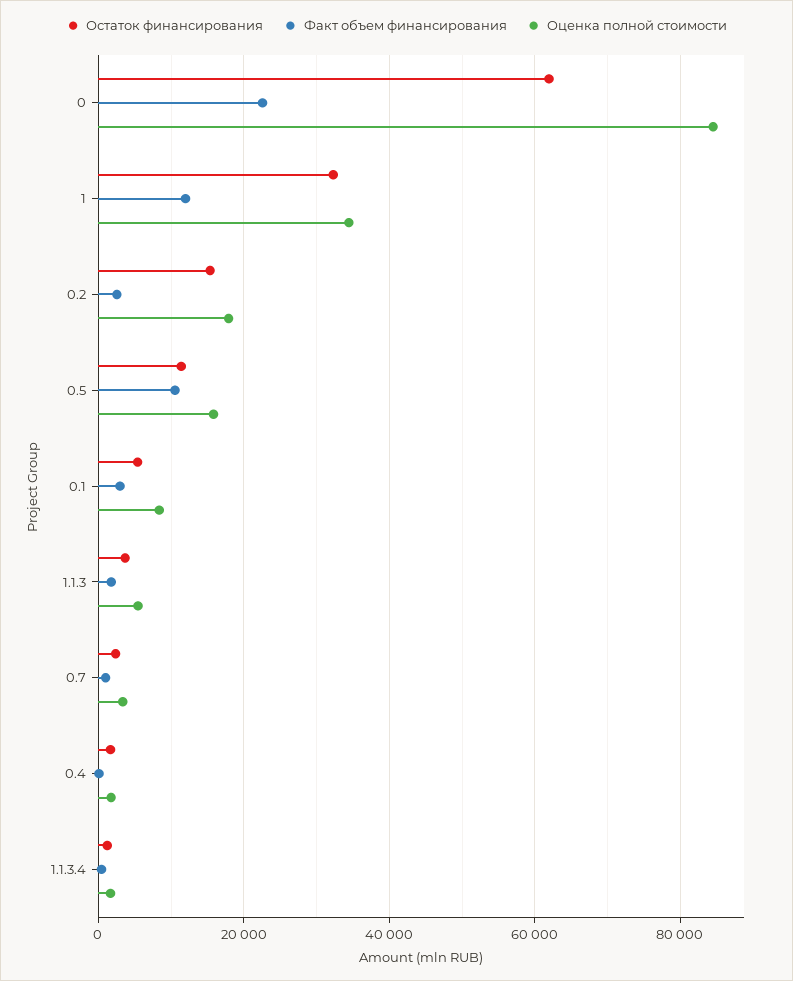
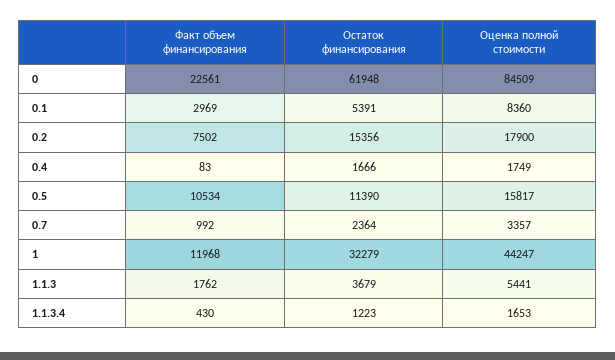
  {
    "Остаток финансирования": {
      "0": 61948,
      "1": 32279,
      "0.2": 15356,
      "0.5": 11390,
      "0.1": 5391,
      "1.1.3": 3679,
      "0.7": 2364,
      "0.4": 1666,
      "1.1.3.4": 1223
    },
    "Факт объем финансирования": {
      "0": 22561,
      "1": 11968,
-     "0.2": 2000,
+     "0.2": 7502,
      "0.5": 10534,
      "0.1": 2969,
      "1.1.3": 1762,
      "0.7": 992,
      "0.4": 83,
      "1.1.3.4": 430
    },
    "Oценка полной стоимости": {
      "0": 84509,
-     "1": 34000,
+     "1": 44247,
      "0.2": 17900,
      "0.5": 15817,
      "0.1": 8360,
      "1.1.3": 5441,
      "0.7": 3357,
      "0.4": 1749,
      "1.1.3.4": 1653
    }
  }

